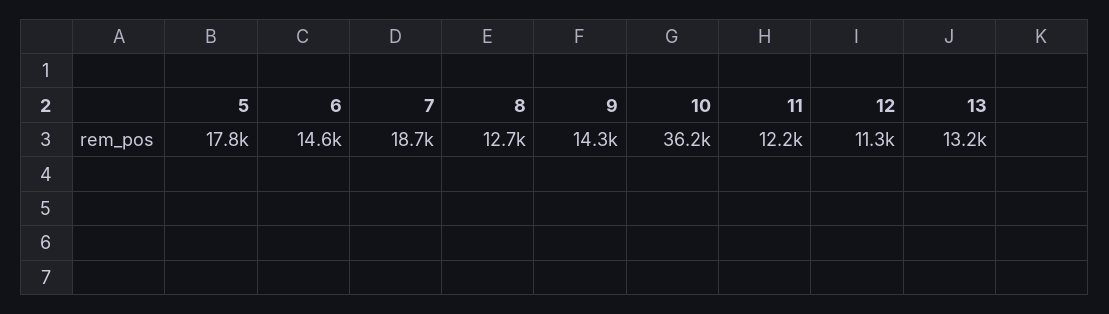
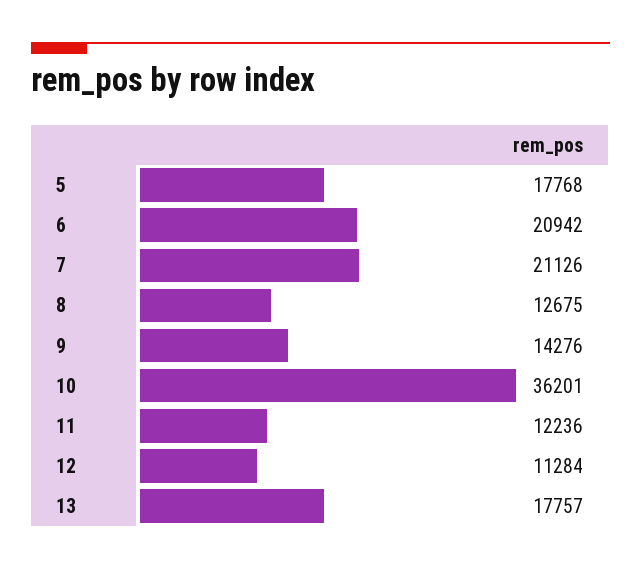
  {
    "5": 17768,
-   "6": 14600,
+   "6": 20942,
-   "7": 18700,
+   "7": 21126,
    "8": 12675,
    "9": 14276,
    "10": 36201,
    "11": 12236,
    "12": 11284,
-   "13": 13200
+   "13": 17757
  }

